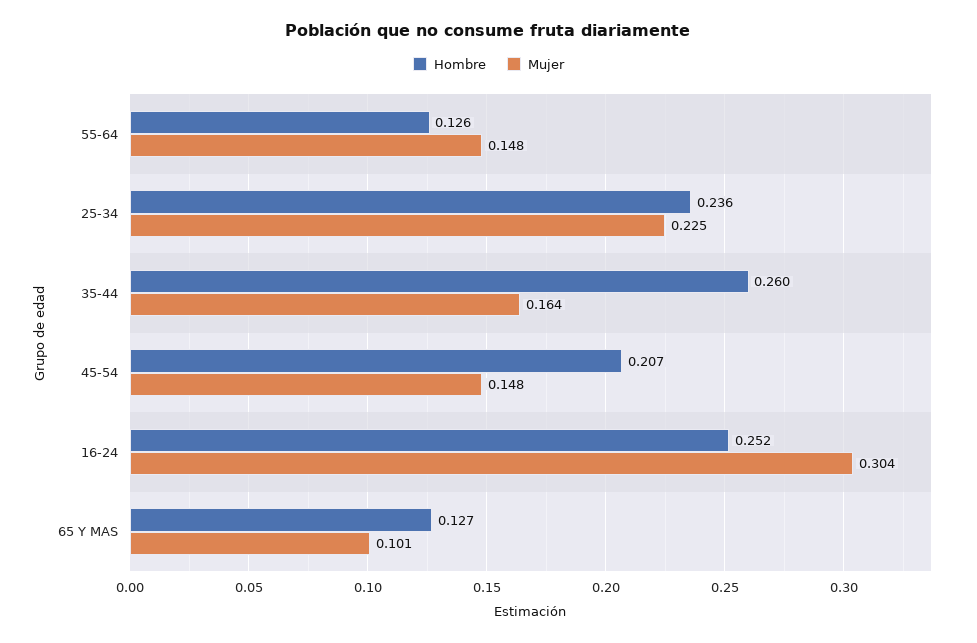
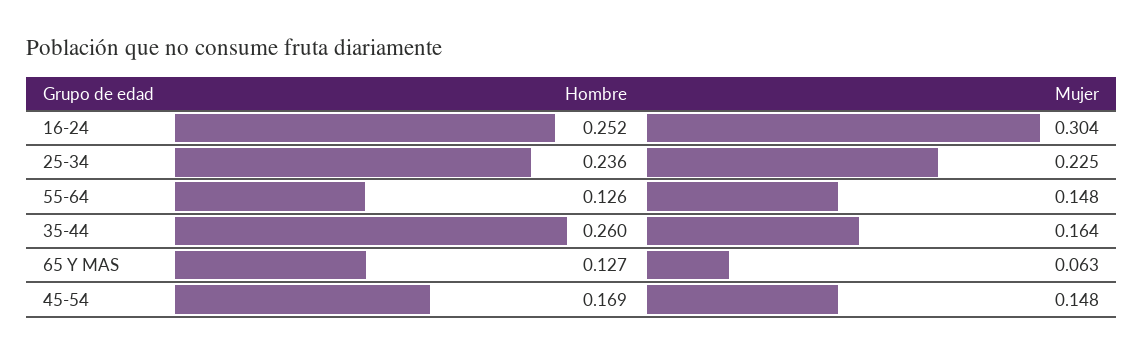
  {
    "Hombre": {
      "55-64": 0.126,
      "25-34": 0.236,
      "35-44": 0.26,
-     "45-54": 0.207,
+     "45-54": 0.169,
      "16-24": 0.252,
      "65 Y MAS": 0.127
    },
    "Mujer": {
      "55-64": 0.148,
      "25-34": 0.225,
      "35-44": 0.164,
      "45-54": 0.148,
      "16-24": 0.304,
-     "65 Y MAS": 0.101
+     "65 Y MAS": 0.063
    }
  }

